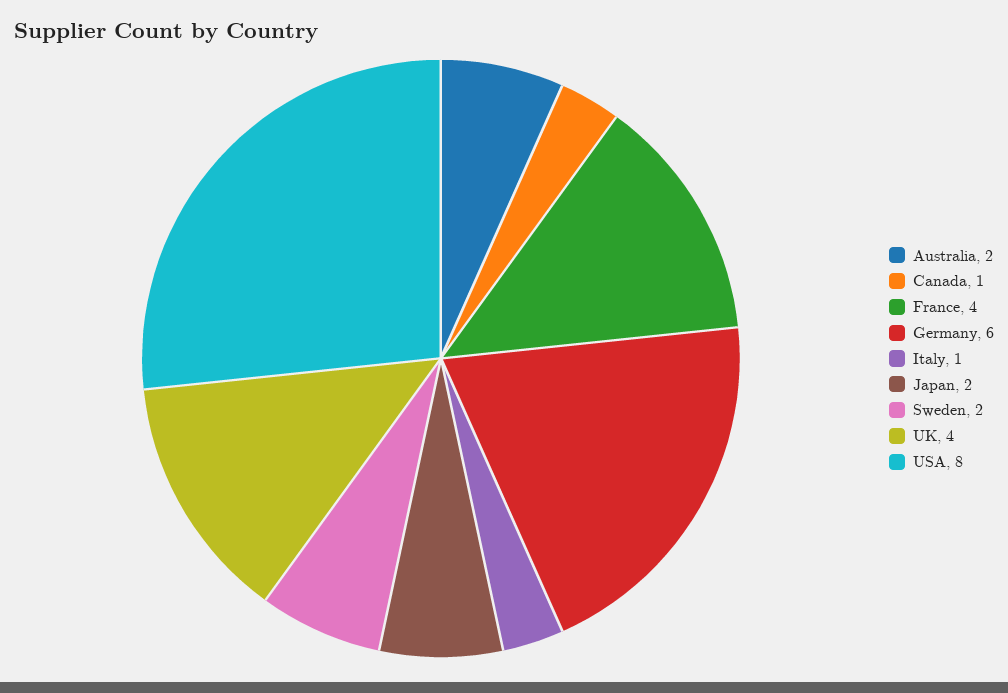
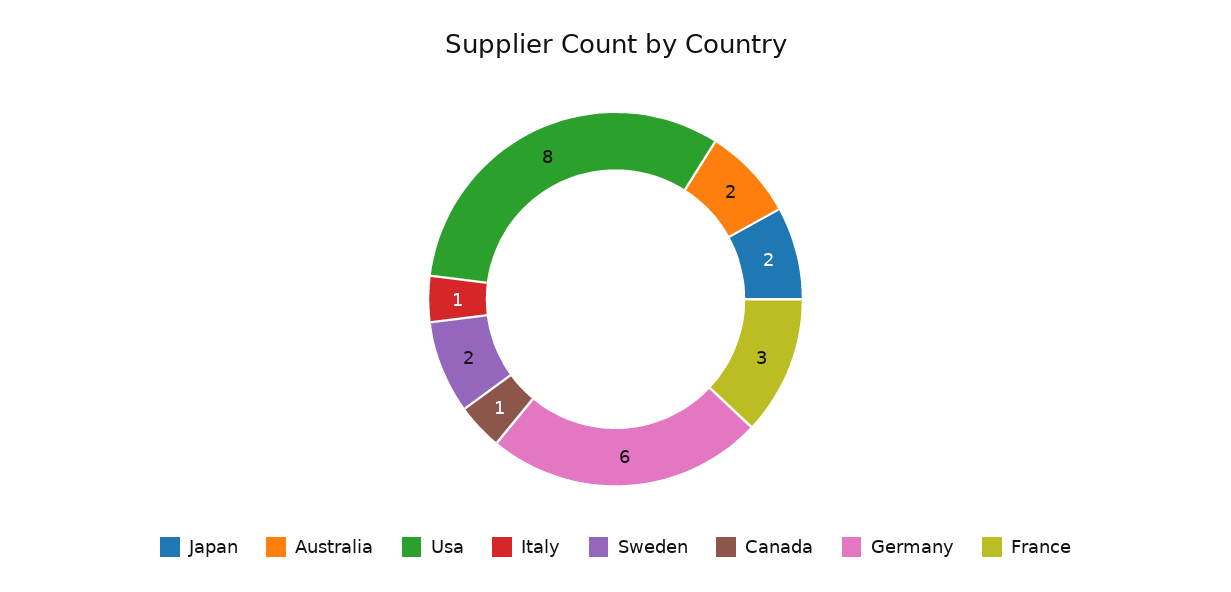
  {
    "Australia": 2,
    "Canada": 1,
-   "France": 4,
+   "France": 3,
    "Germany": 6,
    "Italy": 1,
    "Japan": 2,
    "Sweden": 2,
-   "UK": 4,
    "USA": 8
  }

